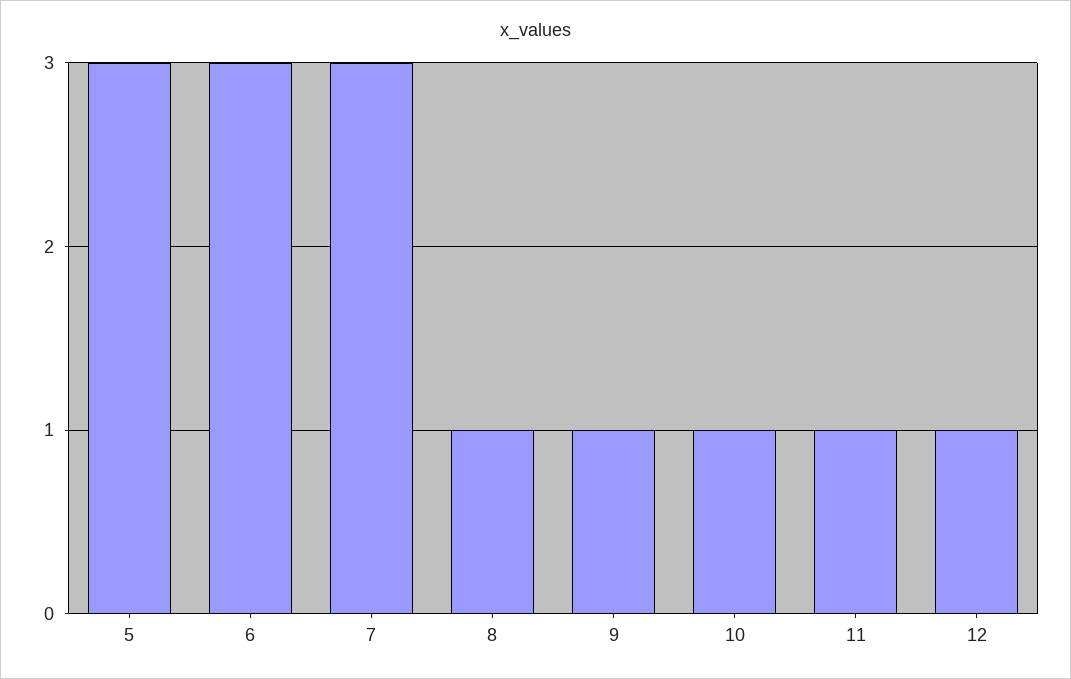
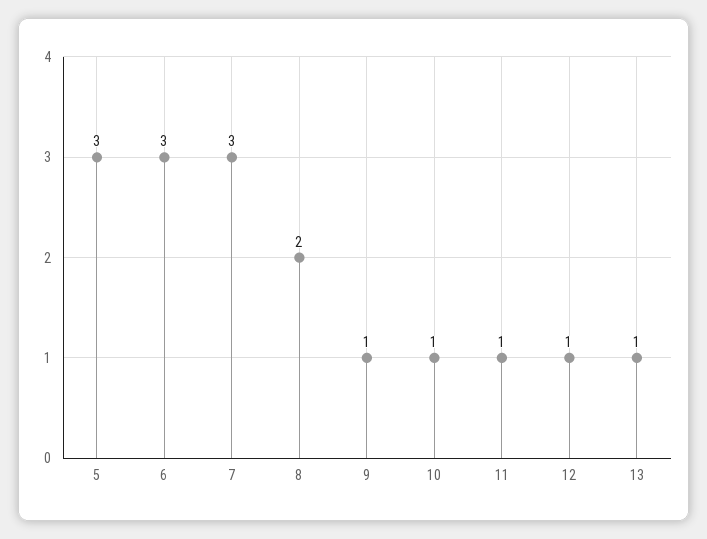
  {
    "5": 3,
    "6": 3,
    "7": 3,
-   "8": 1,
+   "8": 2,
    "9": 1,
    "10": 1,
    "11": 1,
-   "12": 1
+   "12": 1,
+   "13": 1
  }

